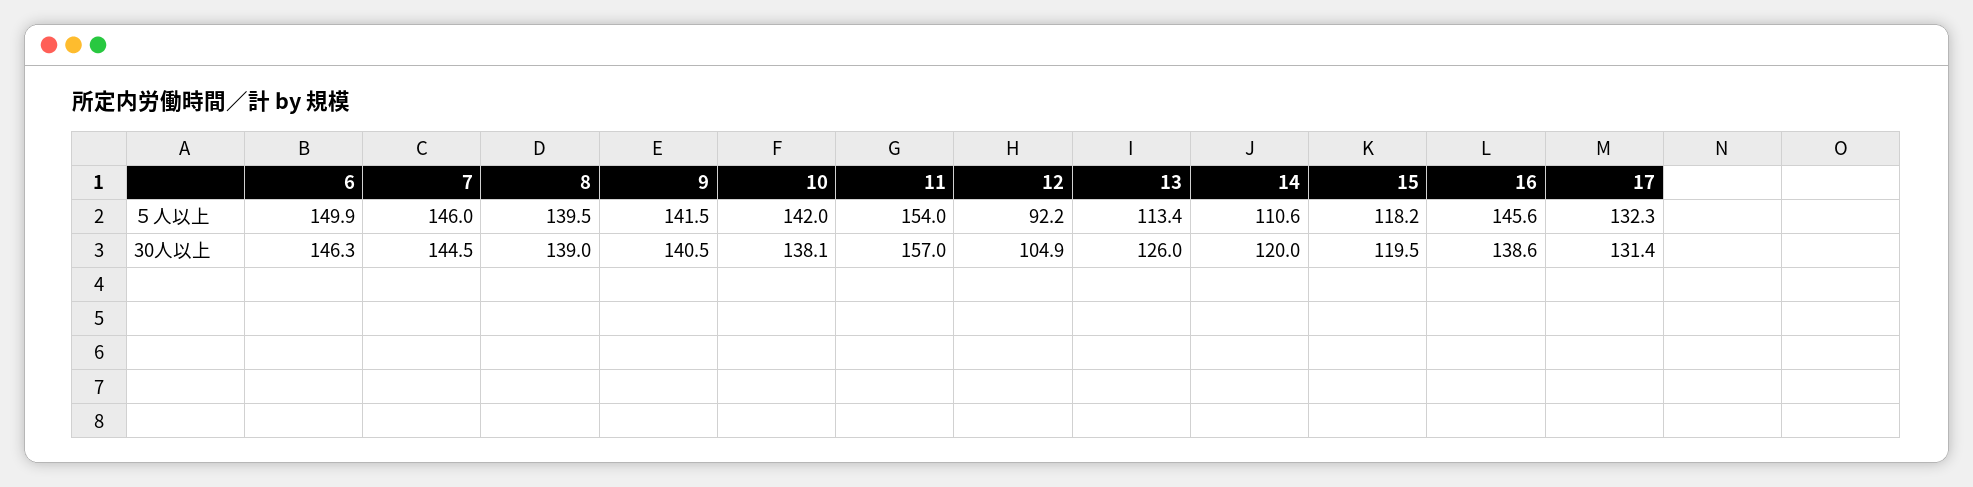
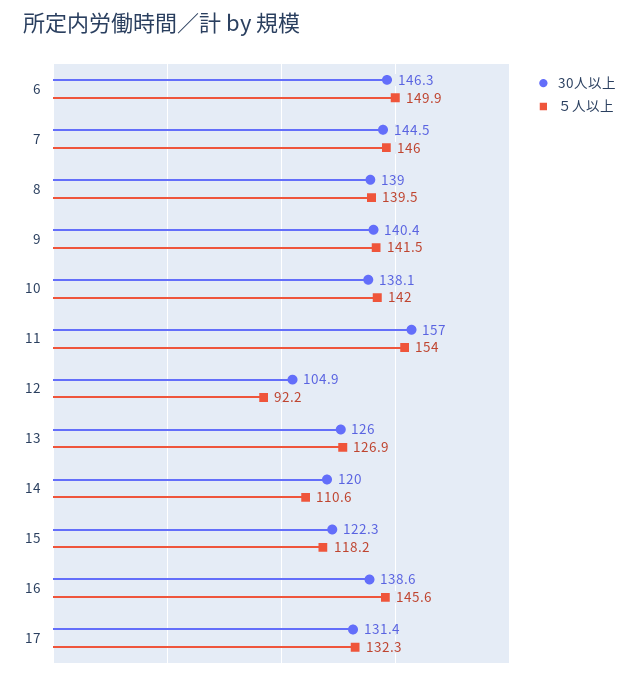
  {
    "５人以上": {
      "6": 149.9,
      "7": 146,
      "8": 139.5,
      "9": 141.5,
      "10": 142,
      "11": 154,
      "12": 92.2,
-     "13": 113.4,
+     "13": 126.9,
      "14": 110.6,
      "15": 118.2,
      "16": 145.6,
      "17": 132.3
    },
    "30人以上": {
      "6": 146.3,
      "7": 144.5,
      "8": 139,
-     "9": 140.5,
+     "9": 140.4,
      "10": 138.1,
      "11": 157,
      "12": 104.9,
      "13": 126,
      "14": 120,
-     "15": 119.5,
+     "15": 122.3,
      "16": 138.6,
      "17": 131.4
    }
  }

